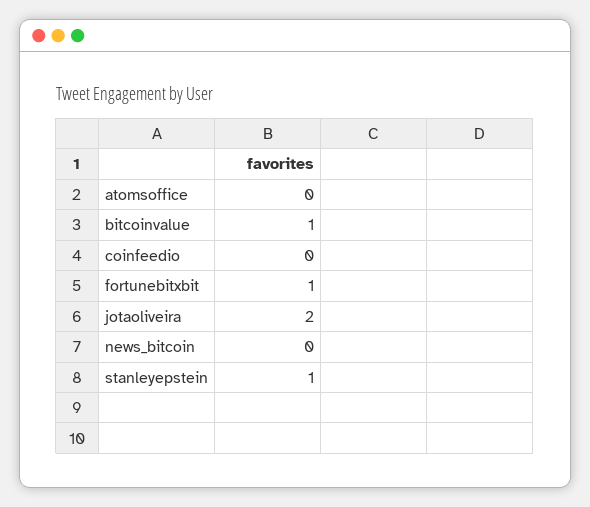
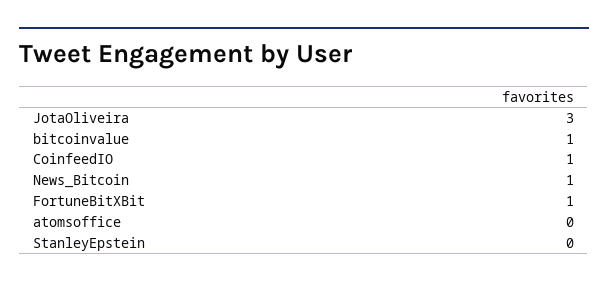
  {
    "atomsoffice": 0,
    "bitcoinvalue": 1,
-   "coinfeedio": 0,
+   "coinfeedio": 1,
    "fortunebitxbit": 1,
-   "jotaoliveira": 2,
+   "jotaoliveira": 3,
-   "news_bitcoin": 0,
+   "news_bitcoin": 1,
-   "stanleyepstein": 1
+   "stanleyepstein": 0
  }

